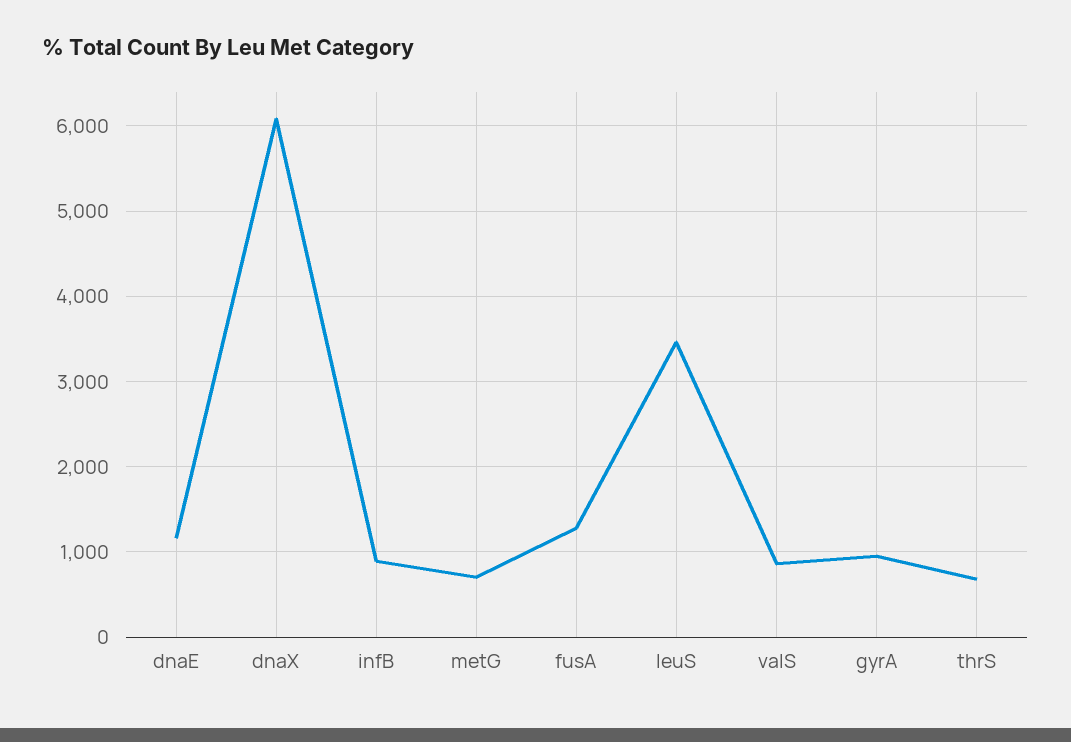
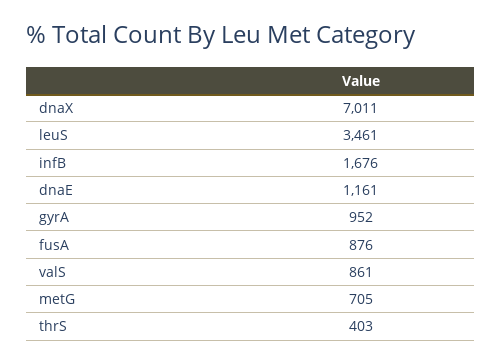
  {
    "dnaE": 1161,
-   "dnaX": 6100,
+   "dnaX": 7011,
-   "infB": 900,
+   "infB": 1676,
    "metG": 705,
-   "fusA": 1300,
+   "fusA": 876,
    "leuS": 3461,
    "valS": 861,
    "gyrA": 952,
-   "thrS": 700
+   "thrS": 403
  }

